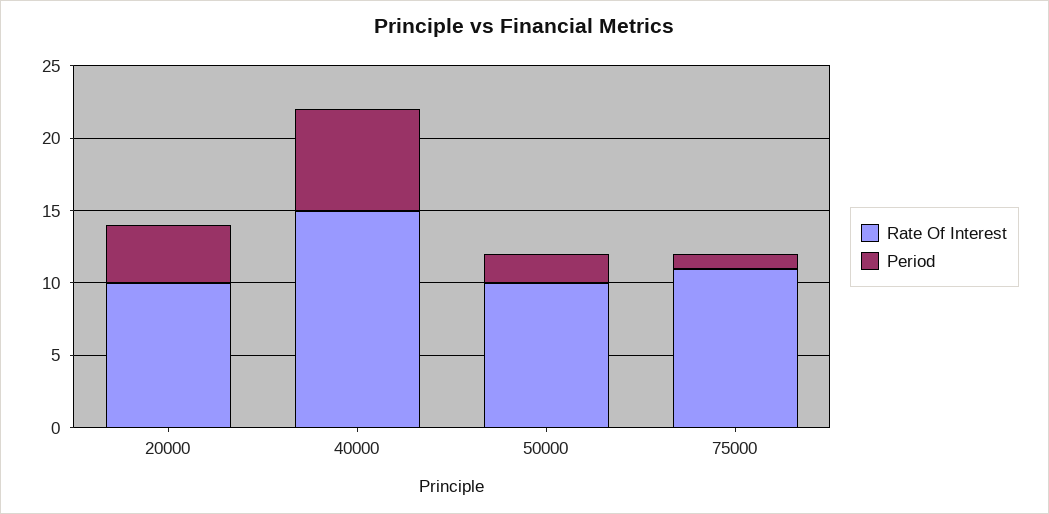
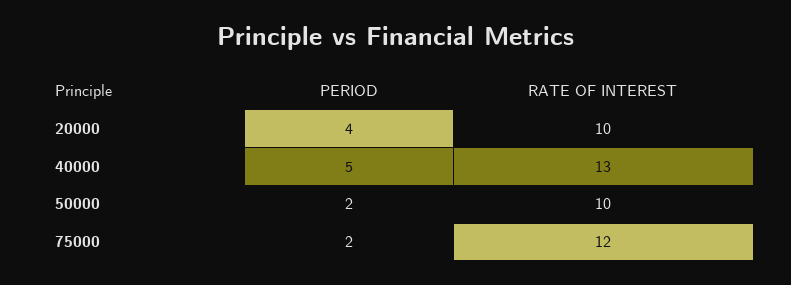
  {
    "Rate Of Interest": {
      "20000": 10,
-     "40000": 15,
+     "40000": 13,
      "50000": 10,
-     "75000": 11
+     "75000": 12
    },
    "Period": {
      "20000": 4,
-     "40000": 7,
+     "40000": 5,
      "50000": 2,
-     "75000": 1
+     "75000": 2
    }
  }

